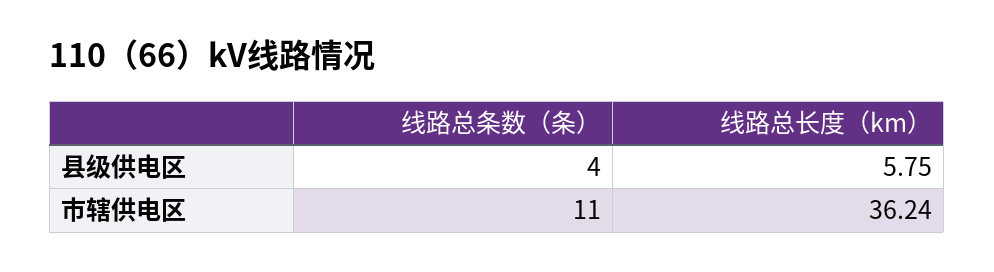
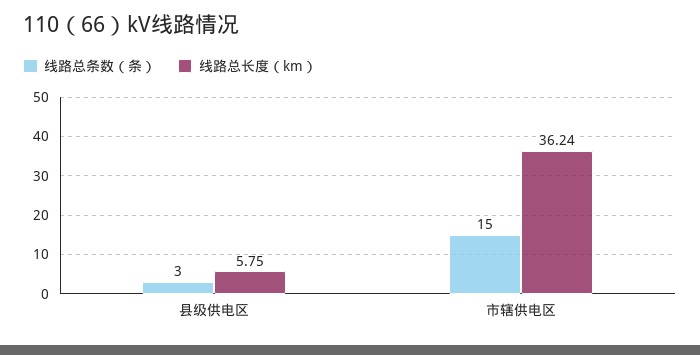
  {
    "线路总条数（条）": {
-     "县级供电区": 4,
+     "县级供电区": 3,
-     "市辖供电区": 11
+     "市辖供电区": 15
    },
    "线路总长度（km）": {
      "县级供电区": 5.75,
      "市辖供电区": 36.24
    }
  }

